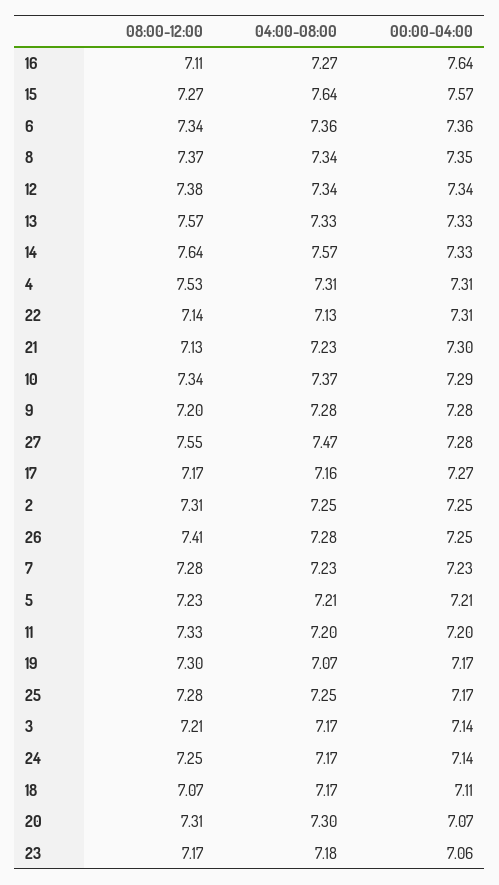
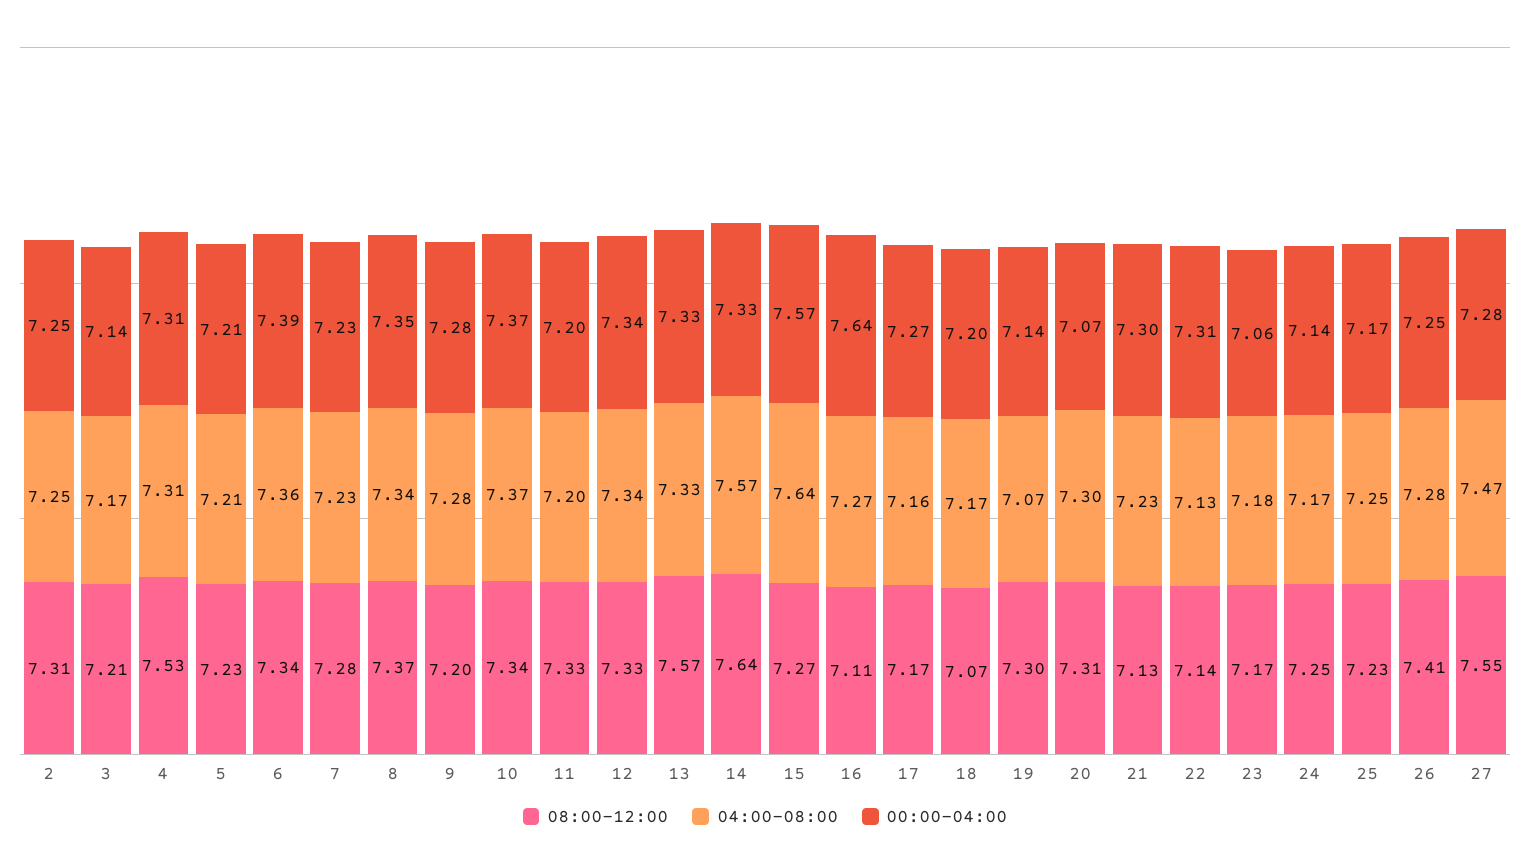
  {
    "08:00-12:00": {
      "16": 7.11,
      "15": 7.27,
      "6": 7.34,
      "8": 7.37,
-     "12": 7.38,
+     "12": 7.33,
      "13": 7.57,
      "14": 7.64,
      "4": 7.53,
      "22": 7.14,
      "21": 7.13,
      "10": 7.34,
      "9": 7.2,
      "27": 7.55,
      "17": 7.17,
      "2": 7.31,
      "26": 7.41,
      "7": 7.28,
      "5": 7.23,
      "11": 7.33,
      "19": 7.3,
-     "25": 7.28,
+     "25": 7.23,
      "3": 7.21,
      "24": 7.25,
      "18": 7.07,
      "20": 7.31,
      "23": 7.17
    },
    "04:00-08:00": {
      "16": 7.27,
      "15": 7.64,
      "6": 7.36,
      "8": 7.34,
      "12": 7.34,
      "13": 7.33,
      "14": 7.57,
      "4": 7.31,
      "22": 7.13,
      "21": 7.23,
      "10": 7.37,
      "9": 7.28,
      "27": 7.47,
      "17": 7.16,
      "2": 7.25,
      "26": 7.28,
      "7": 7.23,
      "5": 7.21,
      "11": 7.2,
      "19": 7.07,
      "25": 7.25,
      "3": 7.17,
      "24": 7.17,
      "18": 7.17,
      "20": 7.3,
      "23": 7.18
    },
    "00:00-04:00": {
      "16": 7.64,
      "15": 7.57,
-     "6": 7.36,
+     "6": 7.39,
      "8": 7.35,
      "12": 7.34,
      "13": 7.33,
      "14": 7.33,
      "4": 7.31,
      "22": 7.31,
      "21": 7.3,
-     "10": 7.29,
+     "10": 7.37,
      "9": 7.28,
      "27": 7.28,
      "17": 7.27,
      "2": 7.25,
      "26": 7.25,
      "7": 7.23,
      "5": 7.21,
      "11": 7.2,
-     "19": 7.17,
+     "19": 7.14,
      "25": 7.17,
      "3": 7.14,
      "24": 7.14,
-     "18": 7.11,
+     "18": 7.2,
      "20": 7.07,
      "23": 7.06
    }
  }

